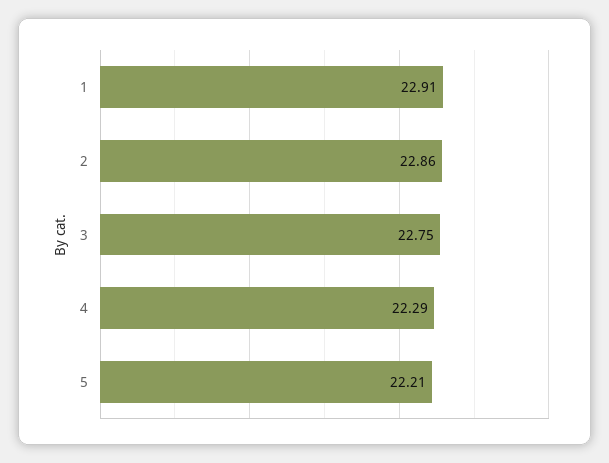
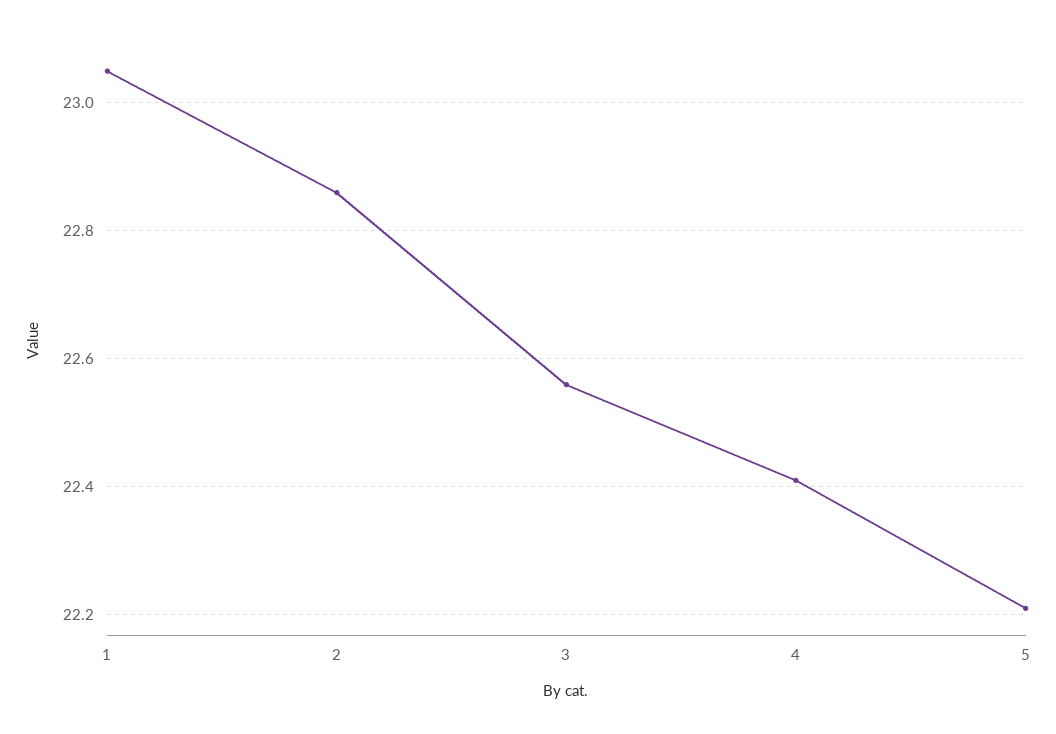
  {
-   "1": 22.91,
+   "1": 23.05,
    "2": 22.86,
-   "3": 22.75,
+   "3": 22.55,
-   "4": 22.29,
+   "4": 22.4,
    "5": 22.21
  }

